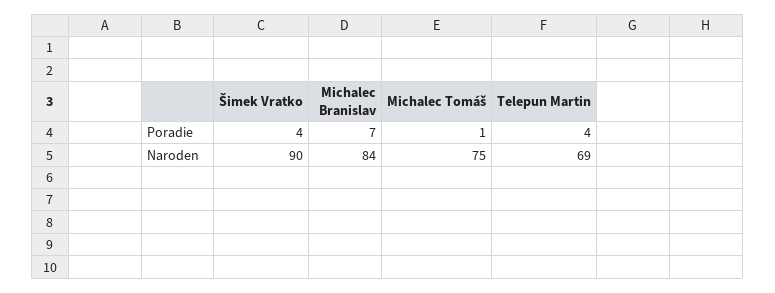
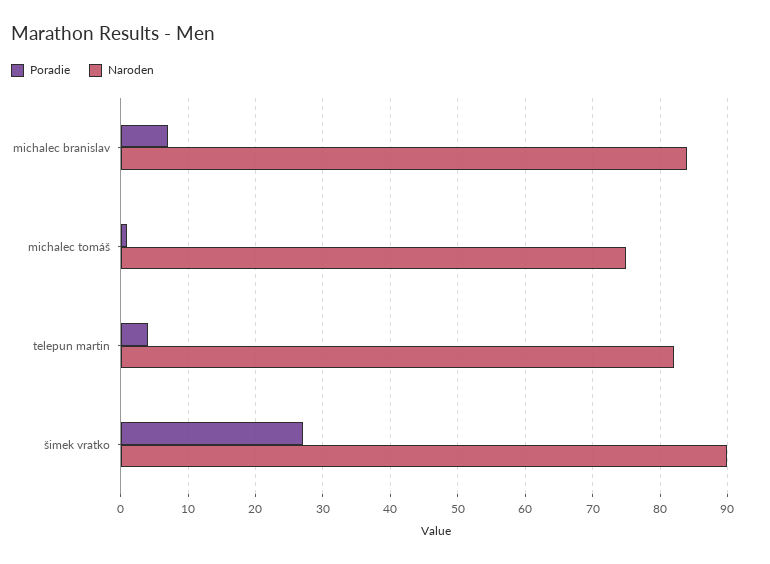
  {
    "Poradie": {
-     "Šimek Vratko": 4,
+     "Šimek Vratko": 27,
      "Michalec Branislav": 7,
      "Michalec Tomáš": 1,
      "Telepun Martin": 4
    },
    "Naroden": {
      "Šimek Vratko": 90,
      "Michalec Branislav": 84,
      "Michalec Tomáš": 75,
-     "Telepun Martin": 69
+     "Telepun Martin": 82
    }
  }

